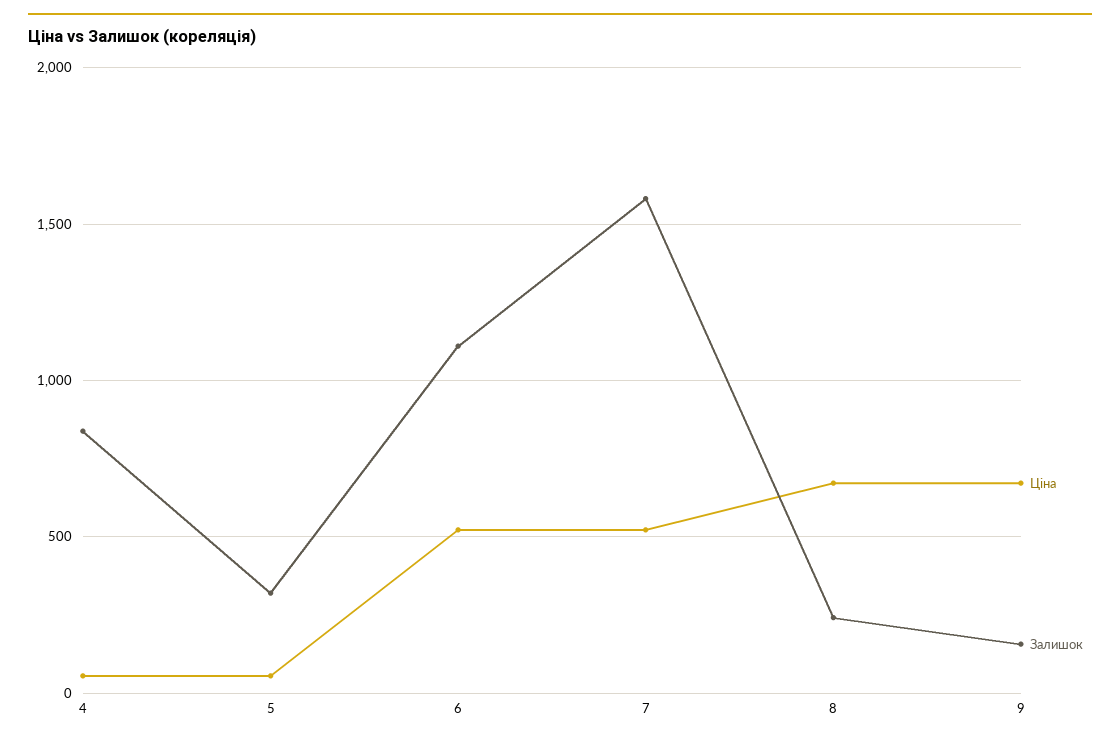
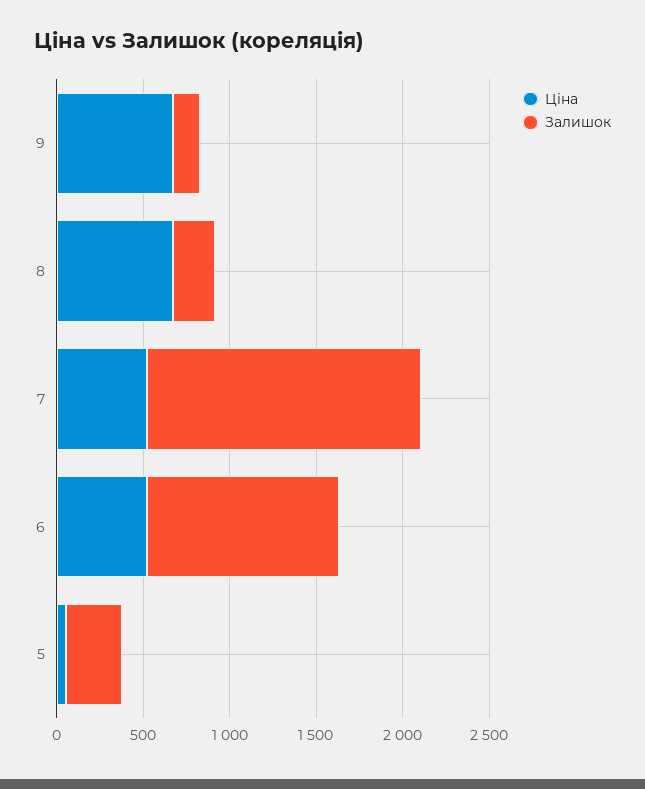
  {
    "Ціна": {
-     "4": 50,
      "5": 50,
      "6": 500,
      "7": 500,
      "8": 650,
      "9": 650
    },
    "Залишок": {
-     "4": 850,
      "5": 300,
      "6": 1100,
      "7": 1600,
      "8": 250,
      "9": 150
    }
  }

